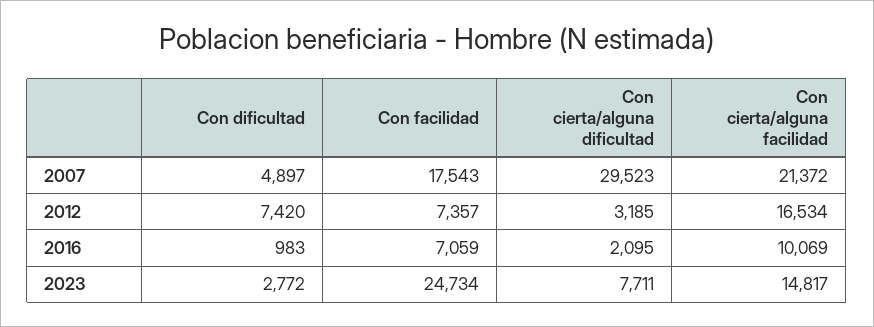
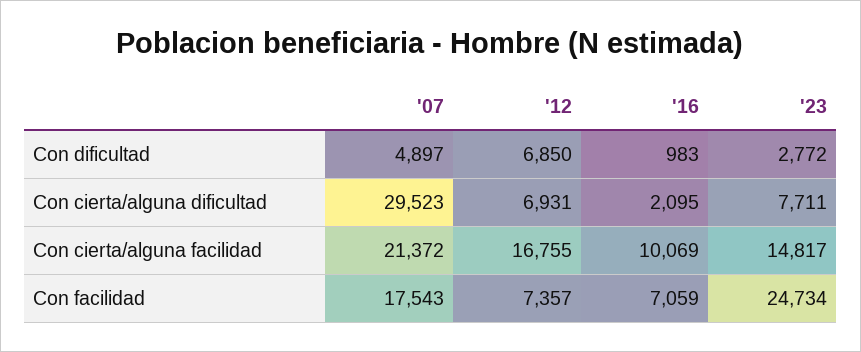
  {
    "Con dificultad": {
      "2007": 4897,
-     "2012": 7420,
+     "2012": 6850,
      "2016": 983,
      "2023": 2772
    },
    "Con facilidad": {
      "2007": 17543,
      "2012": 7357,
      "2016": 7059,
      "2023": 24734
    },
    "Con cierta/alguna dificultad": {
      "2007": 29523,
-     "2012": 3185,
+     "2012": 6931,
      "2016": 2095,
      "2023": 7711
    },
    "Con cierta/alguna facilidad": {
      "2007": 21372,
-     "2012": 16534,
+     "2012": 16755,
      "2016": 10069,
      "2023": 14817
    }
  }

